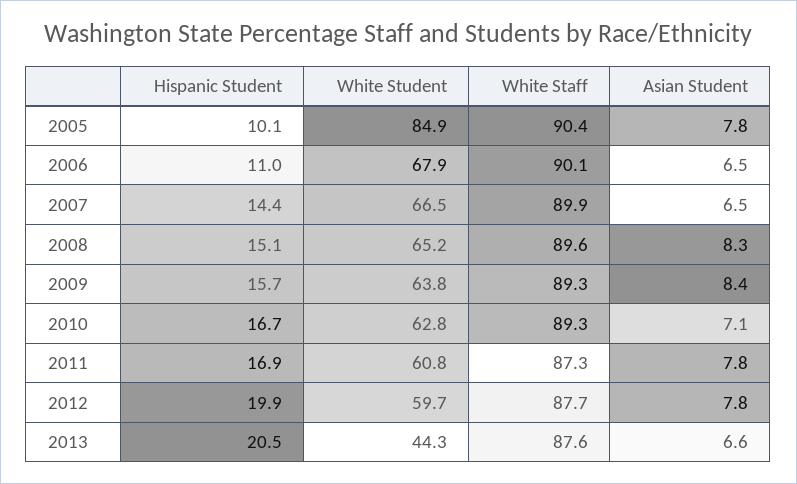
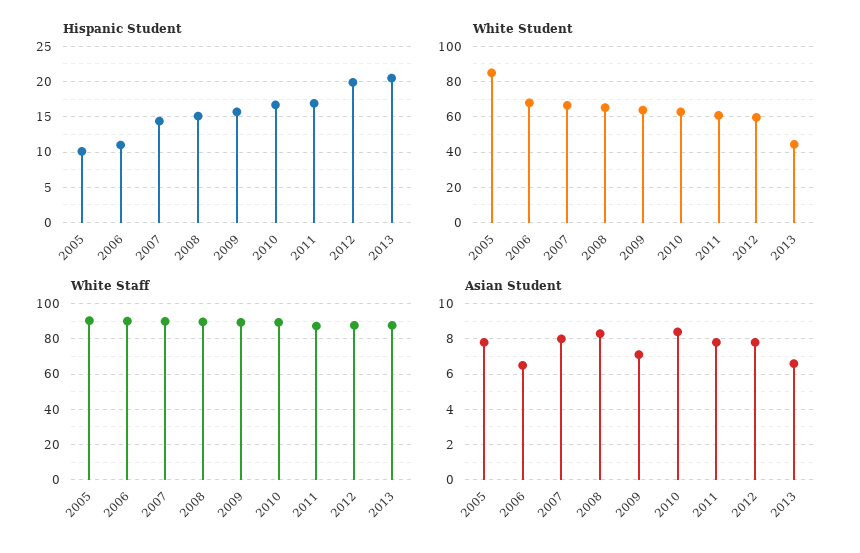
  {
    "Hispanic Student": {
      "2005": 10.1,
      "2006": 11,
      "2007": 14.4,
      "2008": 15.1,
      "2009": 15.7,
      "2010": 16.7,
      "2011": 16.9,
      "2012": 19.9,
      "2013": 20.5
    },
    "White Student": {
      "2005": 84.9,
      "2006": 67.9,
      "2007": 66.5,
      "2008": 65.2,
      "2009": 63.8,
      "2010": 62.8,
      "2011": 60.8,
      "2012": 59.7,
      "2013": 44.3
    },
    "White Staff": {
      "2005": 90.4,
      "2006": 90.1,
      "2007": 89.9,
      "2008": 89.6,
      "2009": 89.3,
      "2010": 89.3,
      "2011": 87.3,
      "2012": 87.7,
      "2013": 87.6
    },
    "Asian Student": {
      "2005": 7.8,
      "2006": 6.5,
-     "2007": 6.5,
+     "2007": 8,
      "2008": 8.3,
-     "2009": 8.4,
+     "2009": 7,
-     "2010": 7.1,
+     "2010": 8.5,
      "2011": 7.8,
      "2012": 7.8,
      "2013": 6.6
    }
  }

